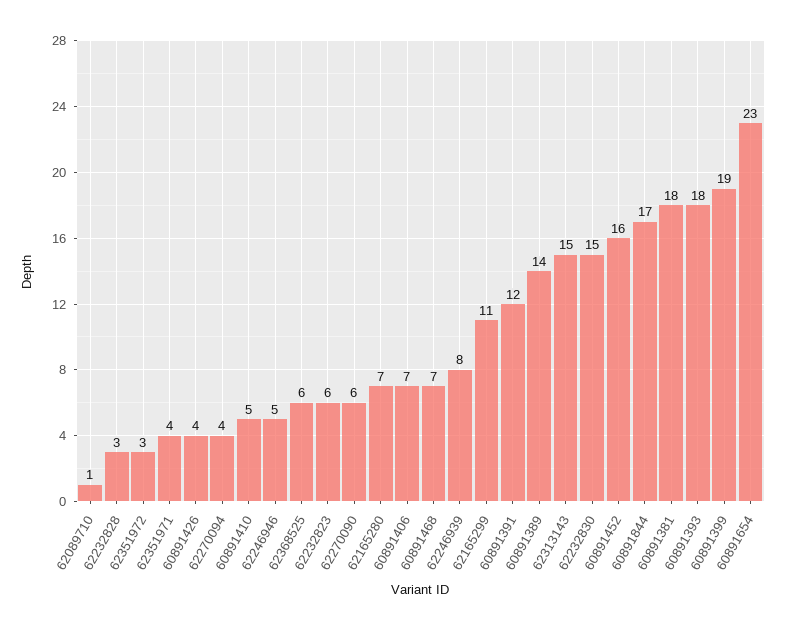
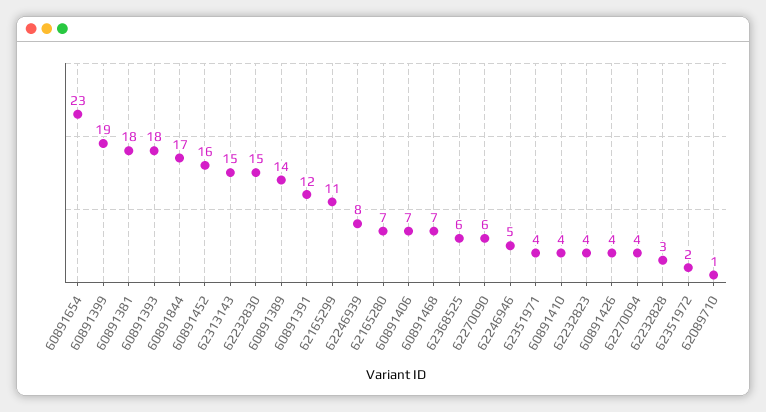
  {
    "62089710": 1,
    "62232828": 3,
-   "62351972": 3,
+   "62351972": 2,
    "62351971": 4,
    "60891426": 4,
    "62270094": 4,
-   "60891410": 5,
+   "60891410": 4,
    "62246946": 5,
    "62368525": 6,
-   "62232823": 6,
+   "62232823": 4,
    "62270090": 6,
    "62165280": 7,
    "60891406": 7,
    "60891468": 7,
    "62246939": 8,
    "62165299": 11,
    "60891391": 12,
    "60891389": 14,
    "62313143": 15,
    "62232830": 15,
    "60891452": 16,
    "60891844": 17,
    "60891381": 18,
    "60891393": 18,
    "60891399": 19,
    "60891654": 23
  }

